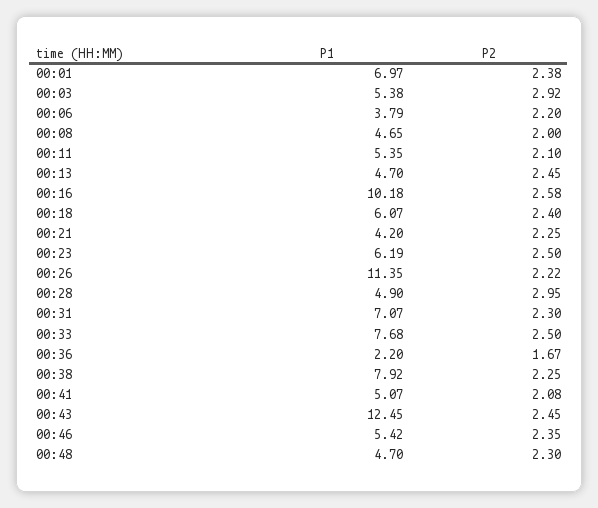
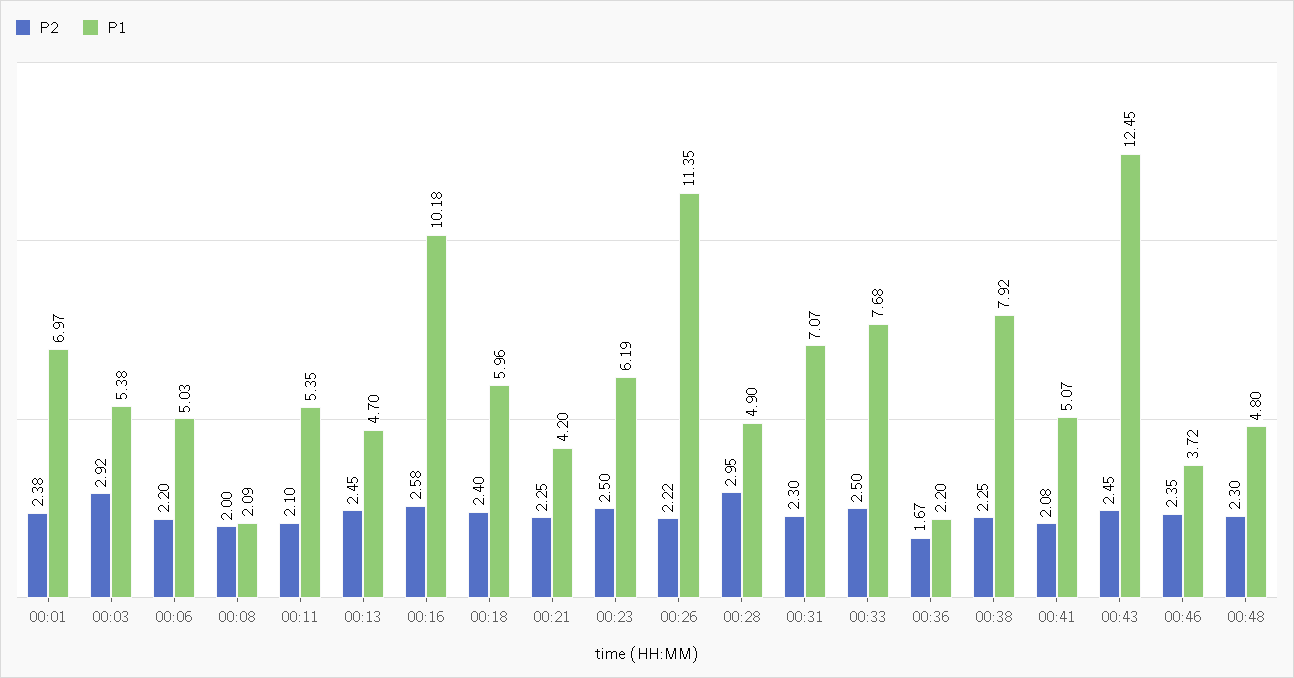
  {
    "P1": {
      "00:01": 6.97,
      "00:03": 5.38,
-     "00:06": 3.79,
+     "00:06": 5.03,
-     "00:08": 4.65,
+     "00:08": 2.09,
      "00:11": 5.35,
      "00:13": 4.7,
      "00:16": 10.18,
-     "00:18": 6.07,
+     "00:18": 5.96,
      "00:21": 4.2,
      "00:23": 6.19,
      "00:26": 11.35,
      "00:28": 4.9,
      "00:31": 7.07,
      "00:33": 7.68,
      "00:36": 2.2,
      "00:38": 7.92,
      "00:41": 5.07,
      "00:43": 12.45,
-     "00:46": 5.42,
+     "00:46": 3.72,
-     "00:48": 4.7
+     "00:48": 4.8
    },
    "P2": {
      "00:01": 2.38,
      "00:03": 2.92,
      "00:06": 2.2,
      "00:08": 2,
      "00:11": 2.1,
      "00:13": 2.45,
      "00:16": 2.58,
      "00:18": 2.4,
      "00:21": 2.25,
      "00:23": 2.5,
      "00:26": 2.22,
      "00:28": 2.95,
      "00:31": 2.3,
      "00:33": 2.5,
      "00:36": 1.67,
      "00:38": 2.25,
      "00:41": 2.08,
      "00:43": 2.45,
      "00:46": 2.35,
      "00:48": 2.3
    }
  }

